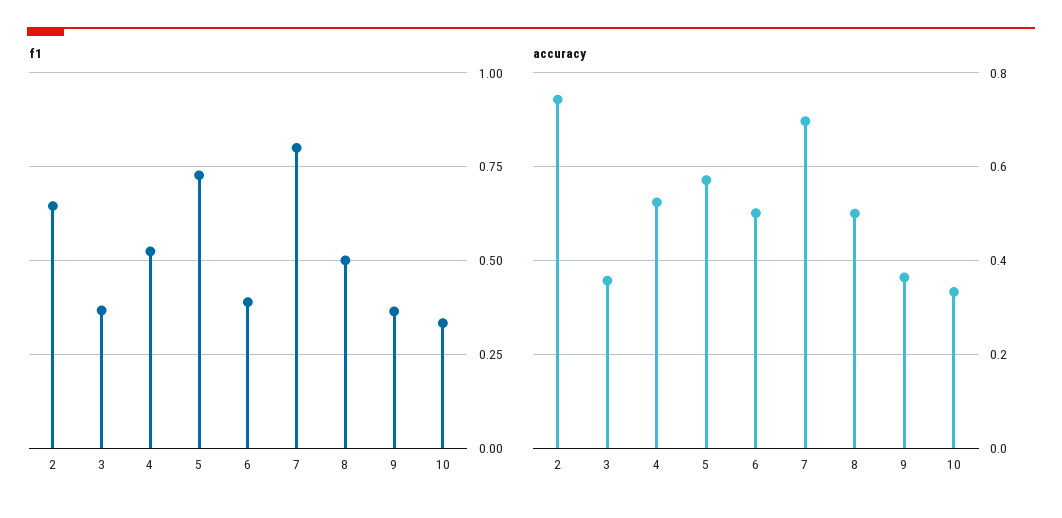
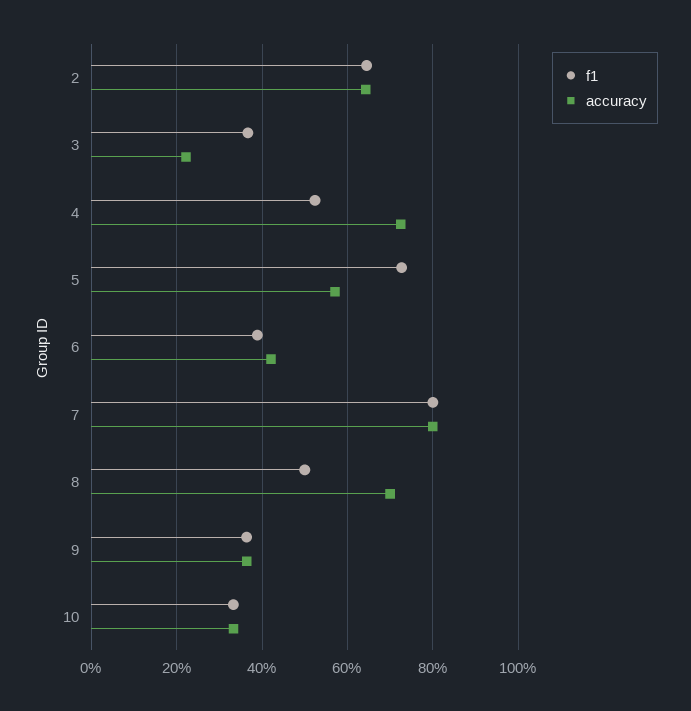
  {
    "f1": {
      "2": 0.64,
      "3": 0.36,
      "4": 0.52,
      "5": 0.72,
      "6": 0.38,
      "7": 0.8,
      "8": 0.5,
      "9": 0.36,
      "10": 0.34
    },
    "accuracy": {
-     "2": 0.74,
+     "2": 0.64,
-     "3": 0.36,
+     "3": 0.22,
-     "4": 0.52,
+     "4": 0.72,
      "5": 0.58,
-     "6": 0.5,
+     "6": 0.42,
-     "7": 0.7,
+     "7": 0.8,
-     "8": 0.5,
+     "8": 0.7,
      "9": 0.36,
      "10": 0.34
    }
  }

